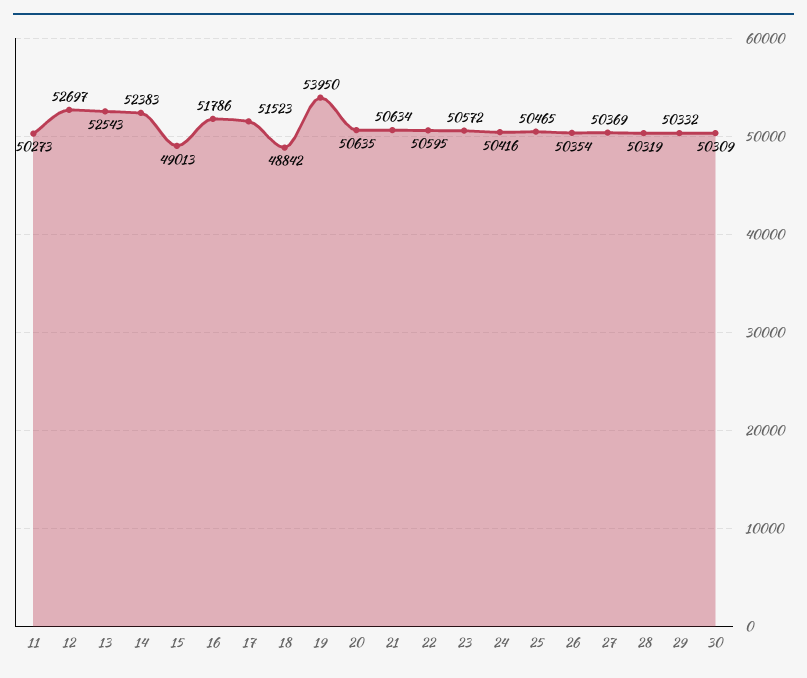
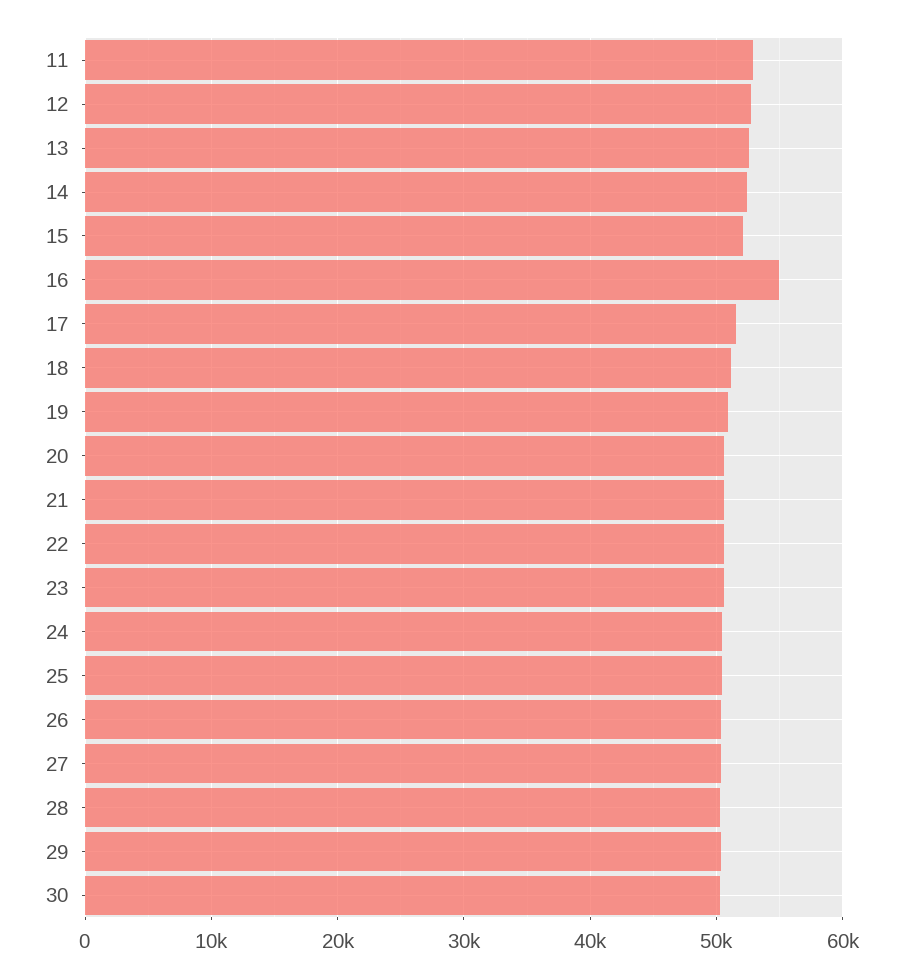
  {
-   "11": 50273,
+   "11": 53000,
    "12": 52697,
    "13": 52543,
    "14": 52383,
-   "15": 49013,
+   "15": 52000,
-   "16": 51786,
+   "16": 55000,
    "17": 51523,
-   "18": 48842,
+   "18": 51000,
-   "19": 53950,
+   "19": 51000,
    "20": 50635,
    "21": 50634,
    "22": 50595,
    "23": 50572,
    "24": 50416,
    "25": 50465,
    "26": 50354,
    "27": 50369,
    "28": 50319,
    "29": 50332,
    "30": 50309
  }

